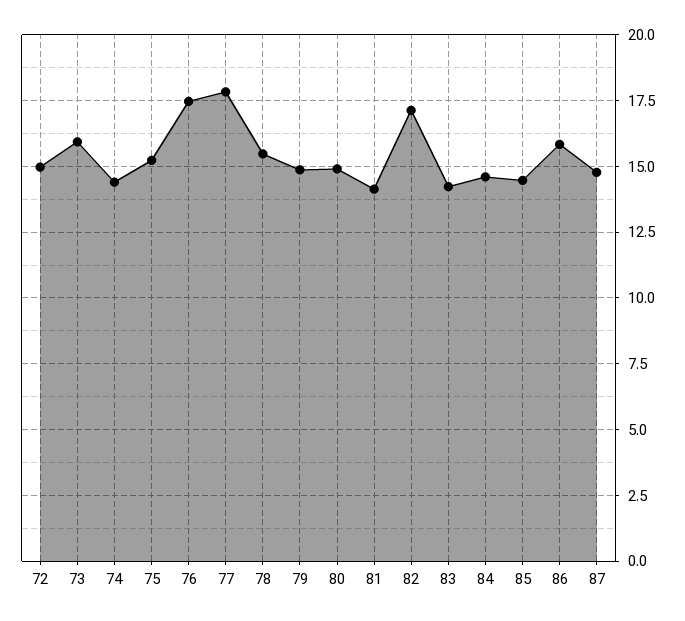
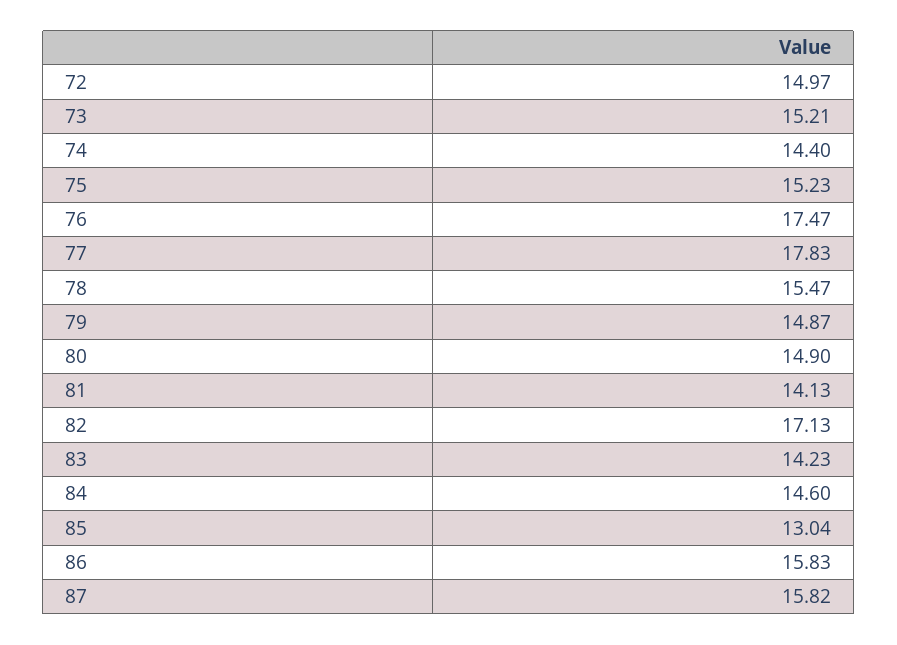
  {
    "72": 14.97,
-   "73": 16,
+   "73": 15.21,
    "74": 14.4,
    "75": 15.23,
    "76": 17.47,
    "77": 17.83,
    "78": 15.47,
    "79": 14.87,
    "80": 14.9,
    "81": 14.13,
    "82": 17.13,
    "83": 14.23,
    "84": 14.6,
-   "85": 14.5,
+   "85": 13.04,
    "86": 15.83,
-   "87": 14.75
+   "87": 15.82
  }

